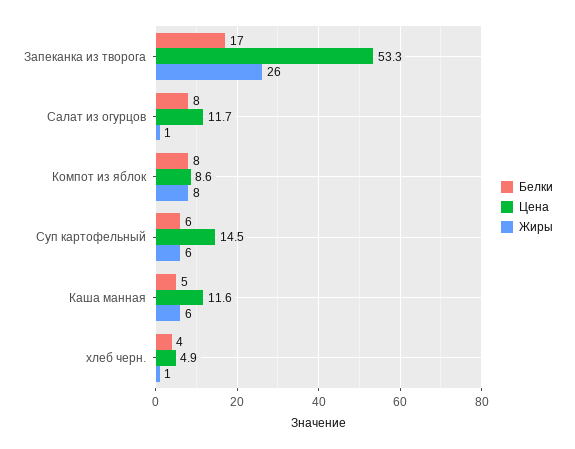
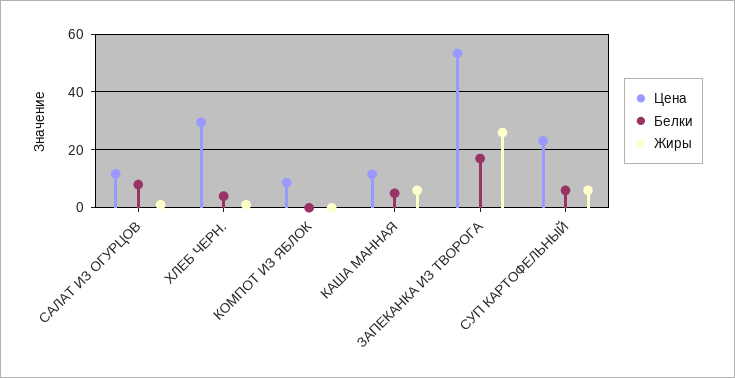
  {
    "Белки": {
      "Запеканка из творога": 17,
      "Салат из огурцов": 8,
-     "Компот из яблок": 8,
+     "Компот из яблок": 0,
      "Суп картофельный": 6,
      "Каша манная": 5,
      "хлеб черн.": 4
    },
    "Цена": {
      "Запеканка из творога": 53.3,
      "Салат из огурцов": 11.7,
      "Компот из яблок": 8.6,
-     "Суп картофельный": 14.5,
+     "Суп картофельный": 22.5,
      "Каша манная": 11.6,
-     "хлеб черн.": 4.9
+     "хлеб черн.": 30
    },
    "Жиры": {
      "Запеканка из творога": 26,
      "Салат из огурцов": 1,
-     "Компот из яблок": 8,
+     "Компот из яблок": 0,
      "Суп картофельный": 6,
      "Каша манная": 6,
      "хлеб черн.": 1
    }
  }

